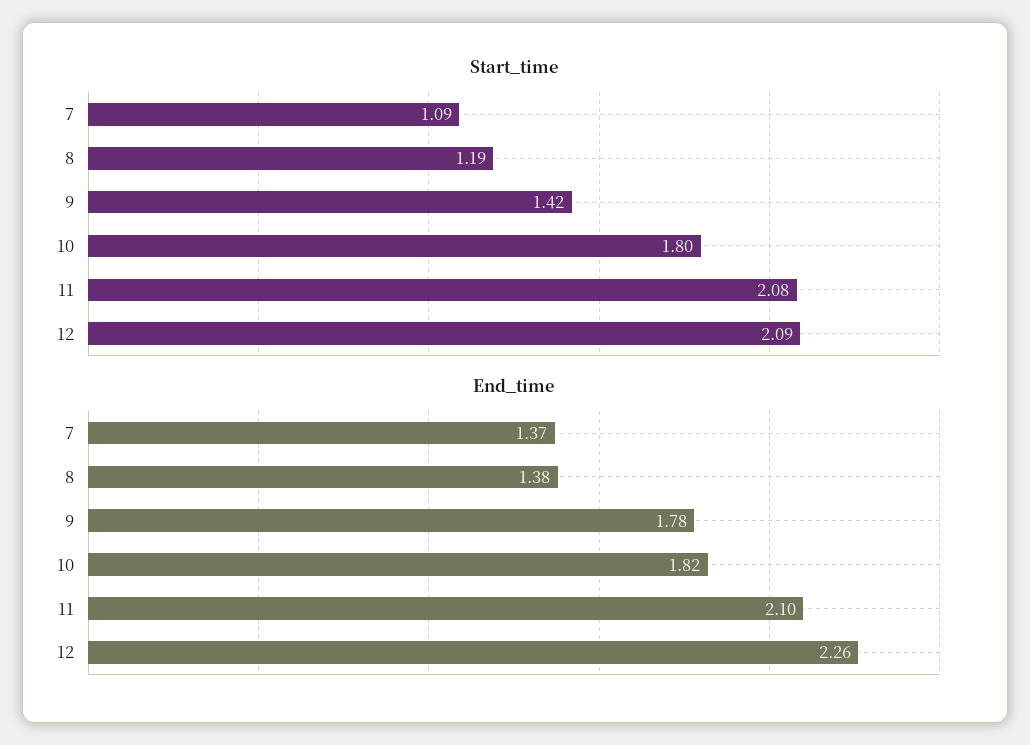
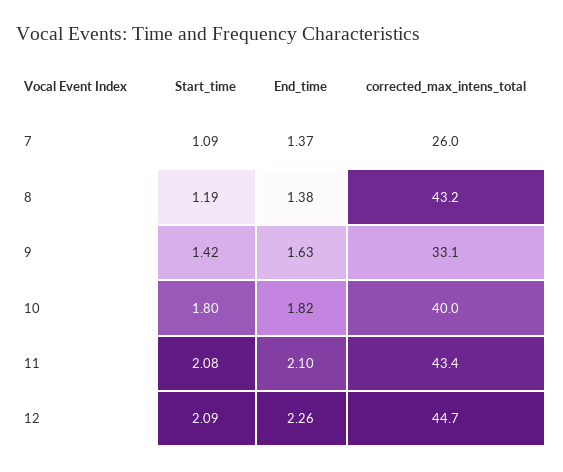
  {
    "Start_time": {
      "7": 1.09,
      "8": 1.19,
      "9": 1.42,
      "10": 1.8,
      "11": 2.08,
      "12": 2.09
    },
    "End_time": {
      "7": 1.37,
      "8": 1.38,
-     "9": 1.78,
+     "9": 1.63,
      "10": 1.82,
      "11": 2.1,
      "12": 2.26
-   }
+   },
+   "corrected_max_intens_total": {
+     "7": 26,
+     "8": 43.2,
+     "9": 33.1,
+     "10": 40,
+     "11": 43.4,
+     "12": 44.7
+   }
  }

